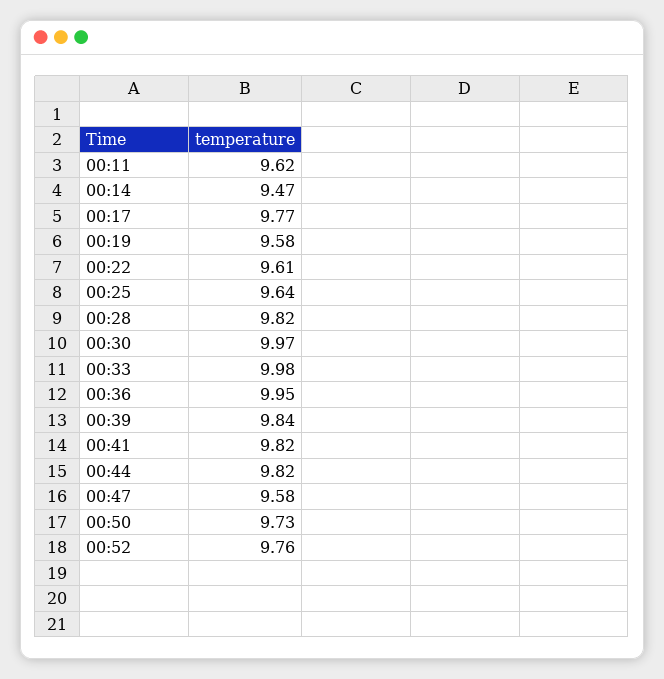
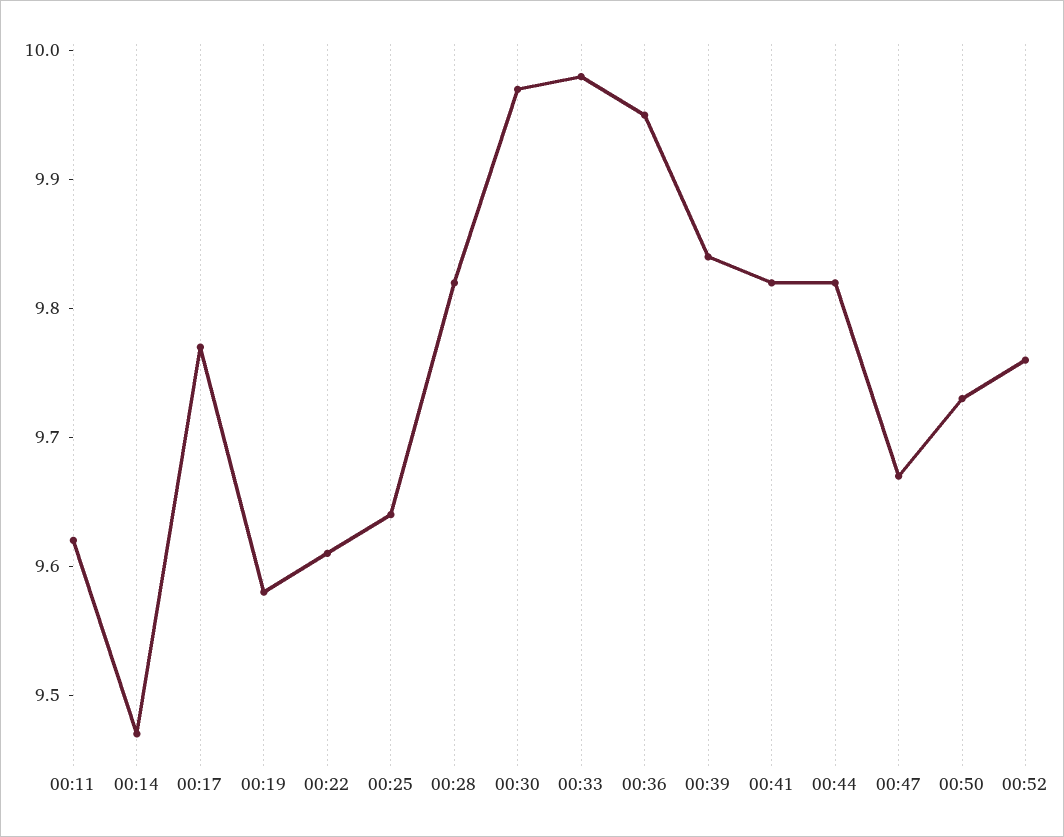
  {
    "00:11": 9.62,
    "00:14": 9.47,
    "00:17": 9.77,
    "00:19": 9.58,
    "00:22": 9.61,
    "00:25": 9.64,
    "00:28": 9.82,
    "00:30": 9.97,
    "00:33": 9.98,
    "00:36": 9.95,
    "00:39": 9.84,
    "00:41": 9.82,
    "00:44": 9.82,
-   "00:47": 9.58,
+   "00:47": 9.67,
    "00:50": 9.73,
    "00:52": 9.76
  }

